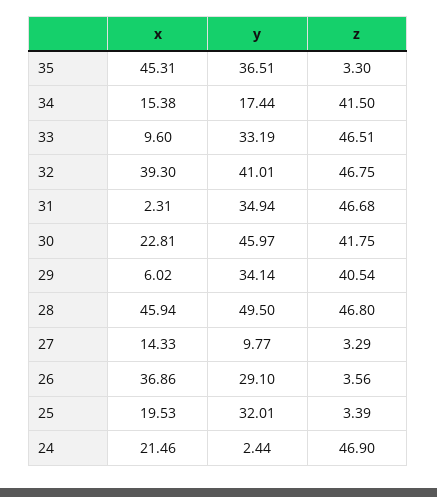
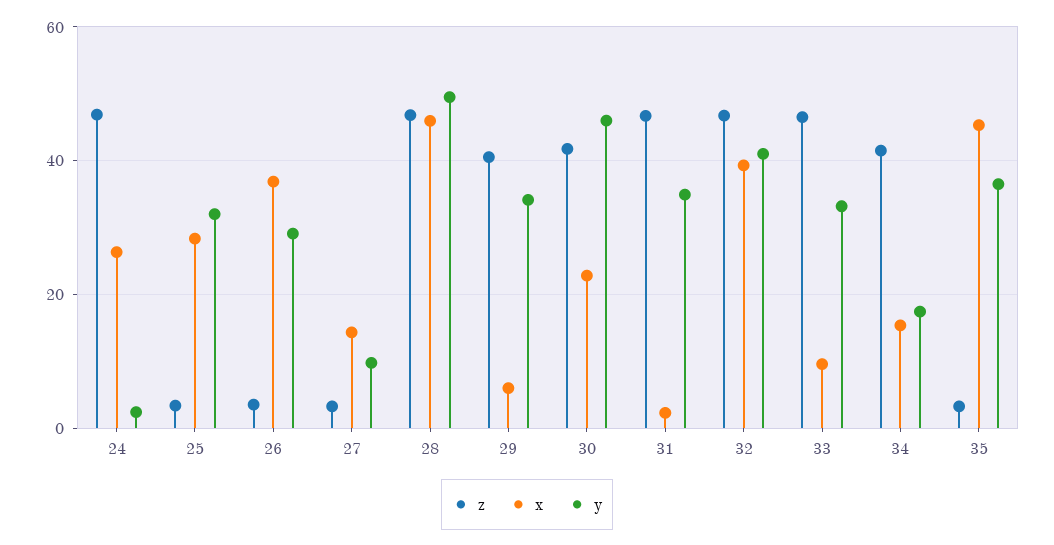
  {
    "x": {
      "35": 45.31,
      "34": 15.38,
      "33": 9.6,
      "32": 39.3,
      "31": 2.31,
      "30": 22.81,
      "29": 6.02,
      "28": 45.94,
      "27": 14.33,
      "26": 36.86,
-     "25": 19.53,
+     "25": 28,
-     "24": 21.46
+     "24": 26
    },
    "y": {
      "35": 36.51,
      "34": 17.44,
      "33": 33.19,
      "32": 41.01,
      "31": 34.94,
      "30": 45.97,
      "29": 34.14,
      "28": 49.5,
      "27": 9.77,
      "26": 29.1,
      "25": 32.01,
      "24": 2.44
    },
    "z": {
      "35": 3.3,
      "34": 41.5,
      "33": 46.51,
      "32": 46.75,
      "31": 46.68,
      "30": 41.75,
      "29": 40.54,
      "28": 46.8,
      "27": 3.29,
      "26": 3.56,
      "25": 3.39,
      "24": 46.9
    }
  }

